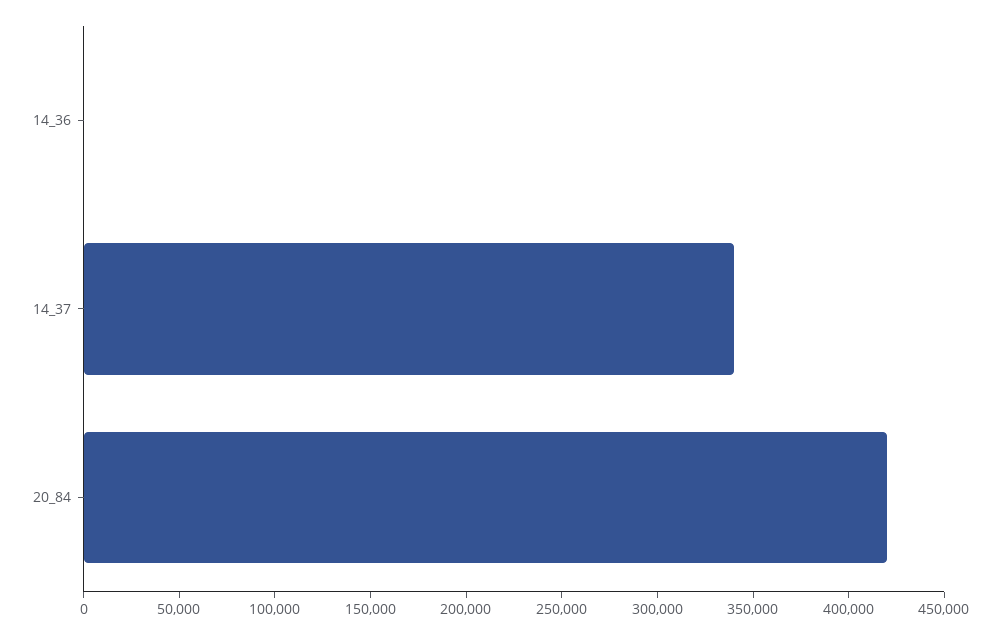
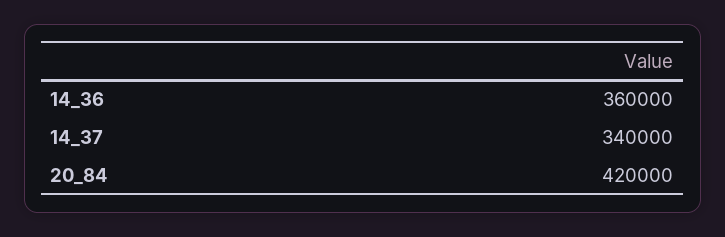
  {
-   "14_36": 0,
+   "14_36": 360000,
    "14_37": 340000,
    "20_84": 420000
  }

